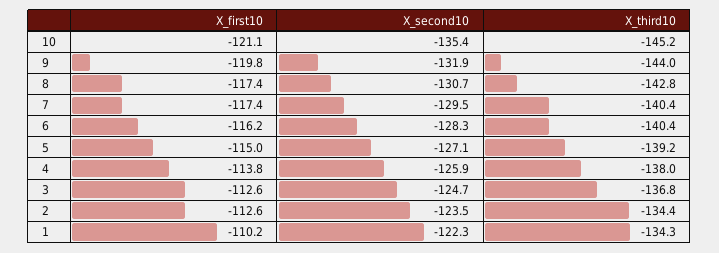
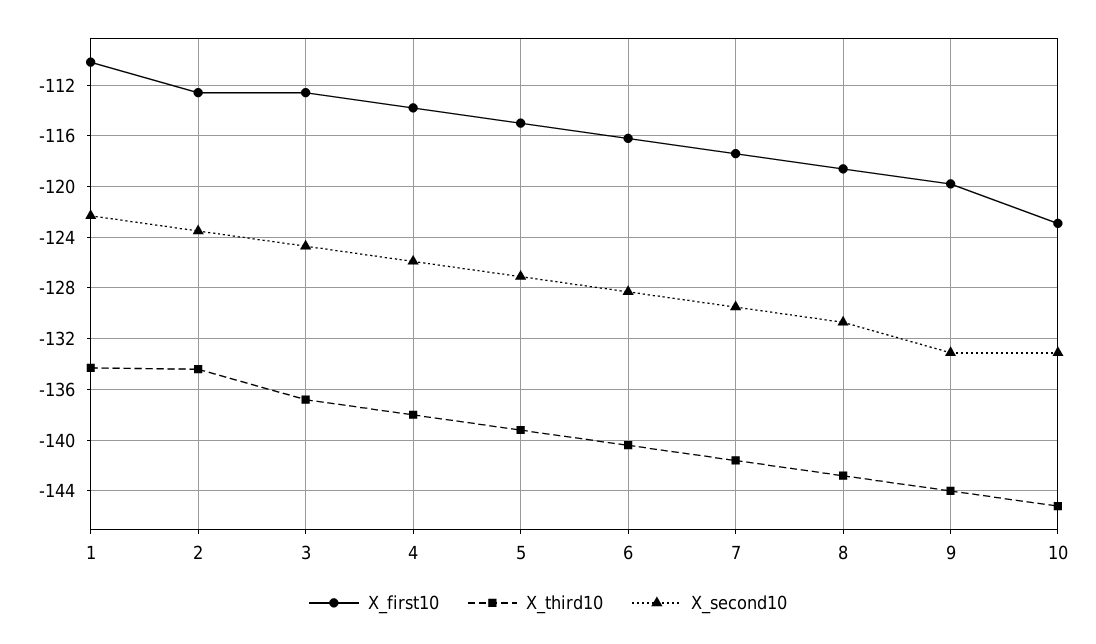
  {
    "X_first10": {
-     "10": -121.1,
+     "10": -123,
      "9": -119.8,
-     "8": -117.4,
+     "8": -118.5,
      "7": -117.4,
      "6": -116.2,
      "5": -115,
      "4": -113.8,
      "3": -112.6,
      "2": -112.6,
      "1": -110.2
    },
    "X_second10": {
-     "10": -135.4,
+     "10": -133,
-     "9": -131.9,
+     "9": -133,
      "8": -130.7,
      "7": -129.5,
      "6": -128.3,
      "5": -127.1,
      "4": -125.9,
      "3": -124.7,
      "2": -123.5,
      "1": -122.3
    },
    "X_third10": {
      "10": -145.2,
      "9": -144,
      "8": -142.8,
-     "7": -140.4,
+     "7": -141.5,
      "6": -140.4,
      "5": -139.2,
      "4": -138,
      "3": -136.8,
      "2": -134.4,
      "1": -134.3
    }
  }

